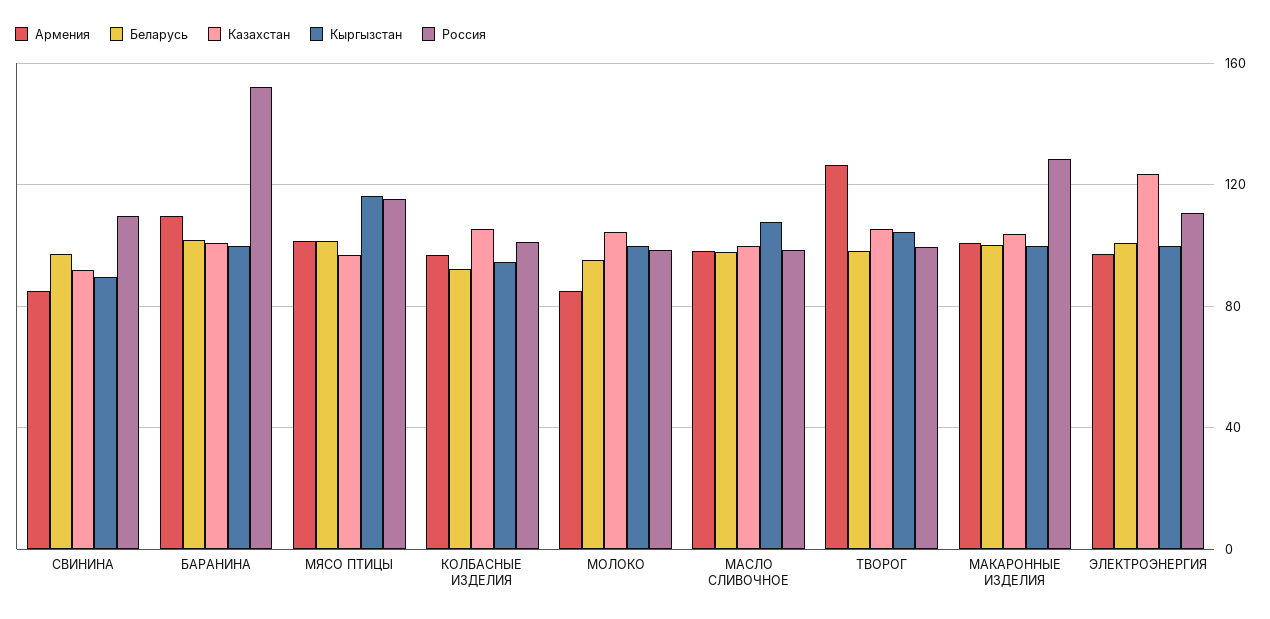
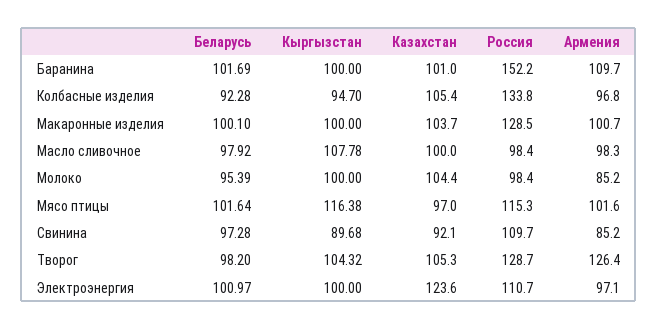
  {
    "Армения": {
      "СВИНИНА": 85.2,
      "БАРАНИНА": 109.7,
      "МЯСО ПТИЦЫ": 101.6,
      "КОЛБАСНЫЕ ИЗДЕЛИЯ": 96.8,
      "МОЛОКО": 85.2,
      "МАСЛО СЛИВОЧНОЕ": 98.3,
      "ТВОРОГ": 126.4,
      "МАКАРОННЫЕ ИЗДЕЛИЯ": 100.7,
      "ЭЛЕКТРОЭНЕРГИЯ": 97.1
    },
    "Беларусь": {
      "СВИНИНА": 97.28,
      "БАРАНИНА": 101.69,
      "МЯСО ПТИЦЫ": 101.64,
      "КОЛБАСНЫЕ ИЗДЕЛИЯ": 92.28,
      "МОЛОКО": 95.39,
      "МАСЛО СЛИВОЧНОЕ": 97.92,
      "ТВОРОГ": 98.2,
      "МАКАРОННЫЕ ИЗДЕЛИЯ": 100.1,
      "ЭЛЕКТРОЭНЕРГИЯ": 100.97
    },
    "Казахстан": {
      "СВИНИНА": 92.1,
      "БАРАНИНА": 101,
      "МЯСО ПТИЦЫ": 97,
      "КОЛБАСНЫЕ ИЗДЕЛИЯ": 105.4,
      "МОЛОКО": 104.4,
      "МАСЛО СЛИВОЧНОЕ": 100,
      "ТВОРОГ": 105.3,
      "МАКАРОННЫЕ ИЗДЕЛИЯ": 103.7,
      "ЭЛЕКТРОЭНЕРГИЯ": 123.6
    },
    "Кыргызстан": {
      "СВИНИНА": 89.68,
      "БАРАНИНА": 100,
      "МЯСО ПТИЦЫ": 116.38,
      "КОЛБАСНЫЕ ИЗДЕЛИЯ": 94.7,
      "МОЛОКО": 100,
      "МАСЛО СЛИВОЧНОЕ": 107.78,
      "ТВОРОГ": 104.32,
      "МАКАРОННЫЕ ИЗДЕЛИЯ": 100,
      "ЭЛЕКТРОЭНЕРГИЯ": 100
    },
    "Россия": {
      "СВИНИНА": 109.7,
      "БАРАНИНА": 152.2,
      "МЯСО ПТИЦЫ": 115.3,
-     "КОЛБАСНЫЕ ИЗДЕЛИЯ": 100,
+     "КОЛБАСНЫЕ ИЗДЕЛИЯ": 133.8,
      "МОЛОКО": 98.4,
      "МАСЛО СЛИВОЧНОЕ": 98.4,
-     "ТВОРОГ": 100,
+     "ТВОРОГ": 128.7,
      "МАКАРОННЫЕ ИЗДЕЛИЯ": 128.5,
      "ЭЛЕКТРОЭНЕРГИЯ": 110.7
    }
  }

